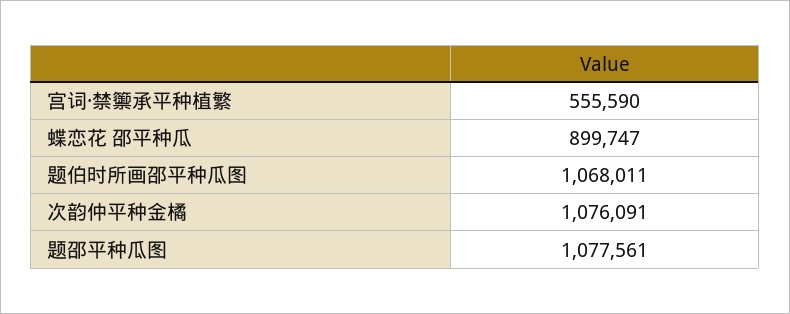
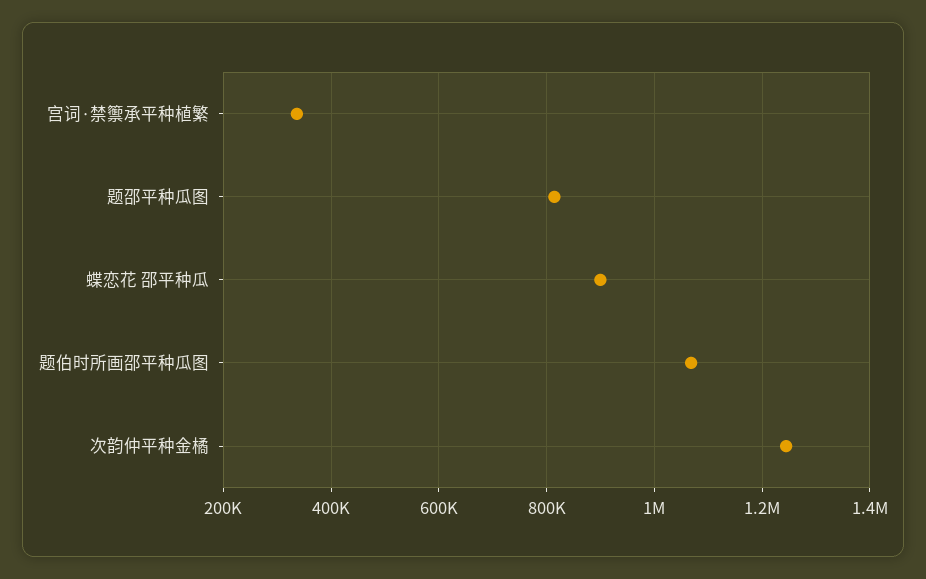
  {
-   "宫词·禁籞承平种植繁": 555590,
+   "宫词·禁籞承平种植繁": 340000,
    "蝶恋花 邵平种瓜": 899747,
    "题伯时所画邵平种瓜图": 1068011,
-   "次韵仲平种金橘": 1076091,
+   "次韵仲平种金橘": 1240000,
-   "题邵平种瓜图": 1077561
+   "题邵平种瓜图": 820000
  }

